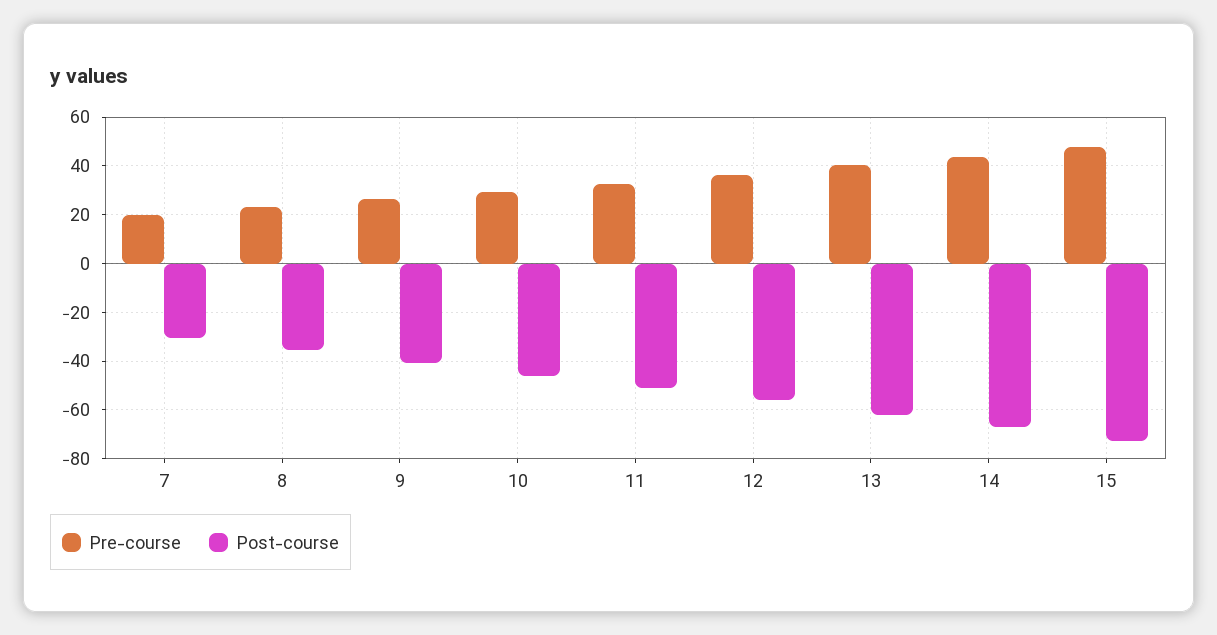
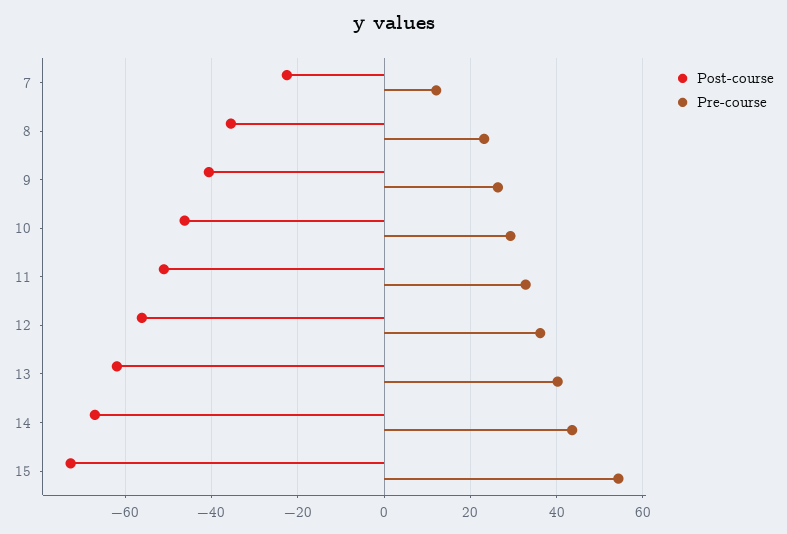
  {
    "Pre-course": {
-     "7": 20,
+     "7": 12,
      "8": 24,
      "9": 26,
      "10": 30,
      "11": 32,
      "12": 36,
      "13": 40,
      "14": 44,
-     "15": 47.5
+     "15": 54
    },
    "Post-course": {
-     "7": -30,
+     "7": -22,
      "8": -36,
      "9": -40,
      "10": -46,
      "11": -52,
      "12": -56,
      "13": -62,
      "14": -68,
      "15": -72
    }
  }

